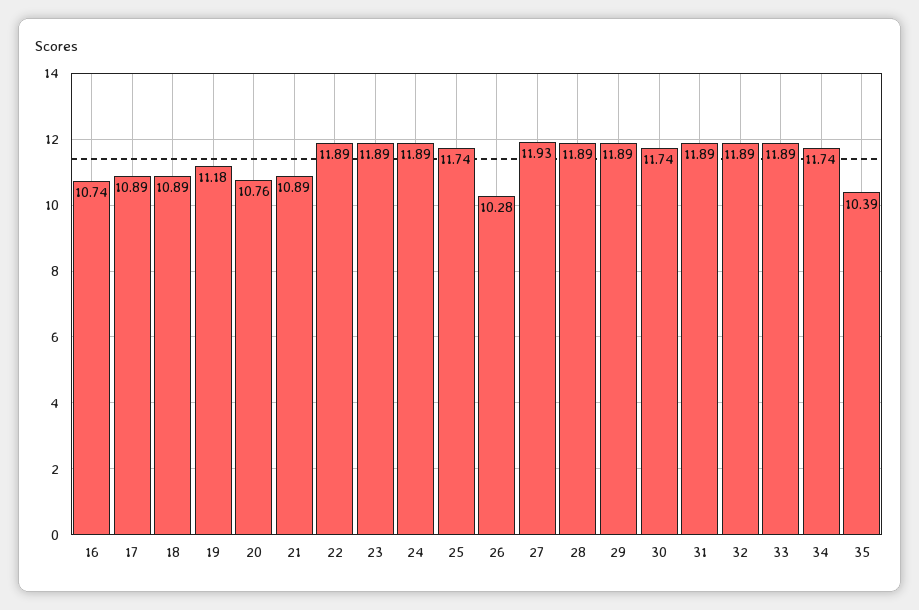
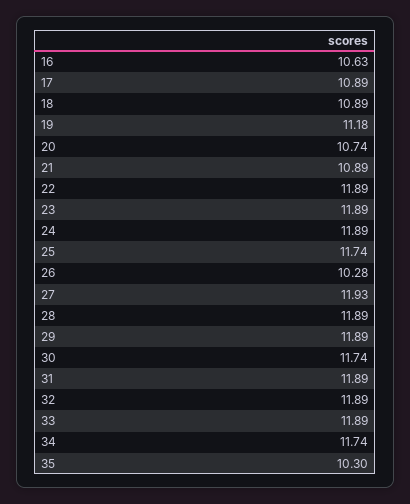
  {
-   "16": 10.74,
+   "16": 10.63,
    "17": 10.89,
    "18": 10.89,
    "19": 11.18,
-   "20": 10.76,
+   "20": 10.74,
    "21": 10.89,
    "22": 11.89,
    "23": 11.89,
    "24": 11.89,
    "25": 11.74,
    "26": 10.28,
    "27": 11.93,
    "28": 11.89,
    "29": 11.89,
    "30": 11.74,
    "31": 11.89,
    "32": 11.89,
    "33": 11.89,
    "34": 11.74,
-   "35": 10.39
+   "35": 10.3
  }

